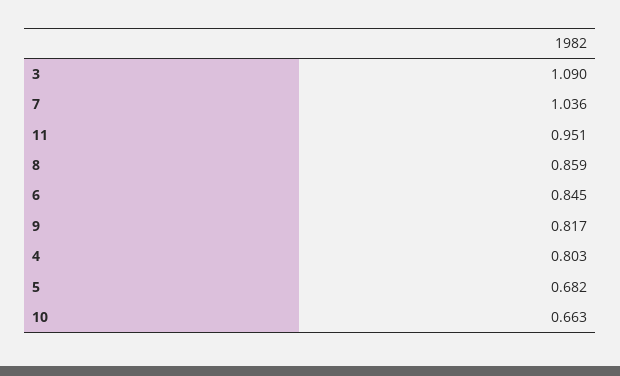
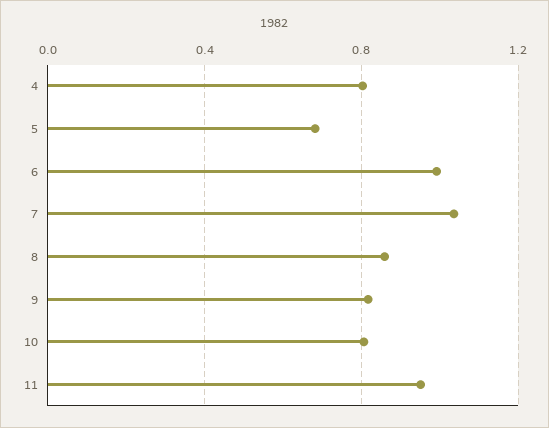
  {
-   "3": 1.09,
    "7": 1.036,
    "11": 0.951,
    "8": 0.859,
-   "6": 0.845,
+   "6": 1,
    "9": 0.817,
    "4": 0.803,
    "5": 0.682,
-   "10": 0.663
+   "10": 0.8
  }

